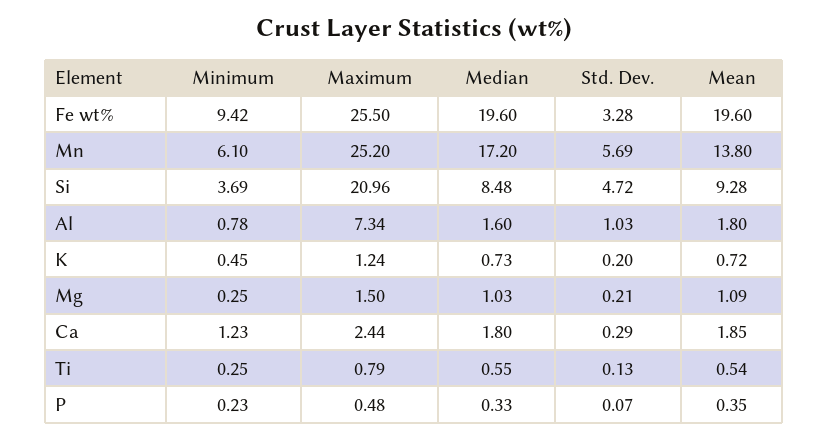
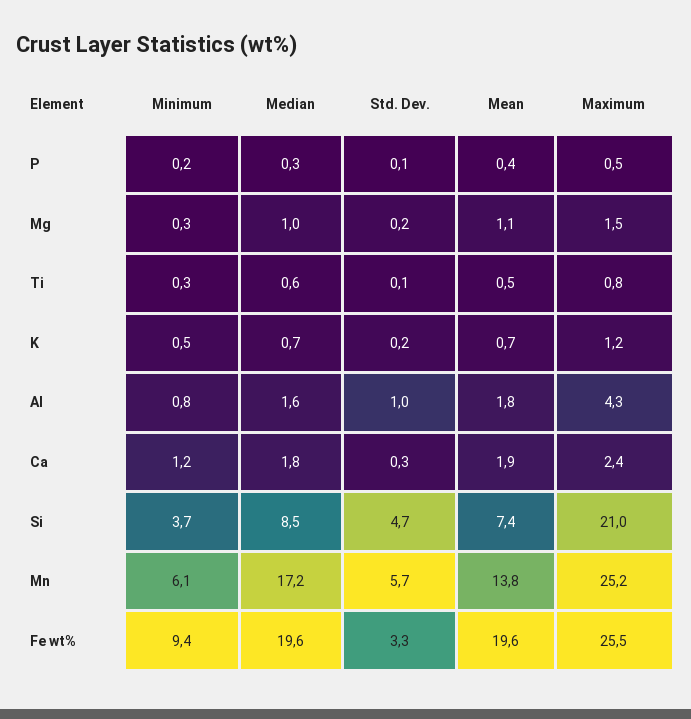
  {
    "Minimum": {
      "Fe wt%": 9.42,
      "Mn": 6.1,
      "Si": 3.69,
      "Al": 0.78,
      "K": 0.45,
      "Mg": 0.25,
      "Ca": 1.23,
      "Ti": 0.25,
      "P": 0.23
    },
    "Maximum": {
      "Fe wt%": 25.5,
      "Mn": 25.2,
      "Si": 20.96,
-     "Al": 7.34,
+     "Al": 4.3,
      "K": 1.24,
      "Mg": 1.5,
      "Ca": 2.44,
      "Ti": 0.79,
      "P": 0.48
    },
    "Median": {
      "Fe wt%": 19.6,
      "Mn": 17.2,
      "Si": 8.48,
      "Al": 1.6,
      "K": 0.73,
      "Mg": 1.03,
      "Ca": 1.8,
      "Ti": 0.55,
      "P": 0.33
    },
    "Std. Dev.": {
      "Fe wt%": 3.28,
      "Mn": 5.69,
      "Si": 4.72,
      "Al": 1.03,
      "K": 0.2,
      "Mg": 0.21,
      "Ca": 0.29,
      "Ti": 0.13,
      "P": 0.07
    },
    "Mean": {
      "Fe wt%": 19.6,
      "Mn": 13.8,
-     "Si": 9.28,
+     "Si": 7.4,
      "Al": 1.8,
      "K": 0.72,
      "Mg": 1.09,
      "Ca": 1.85,
      "Ti": 0.54,
      "P": 0.35
    }
  }

